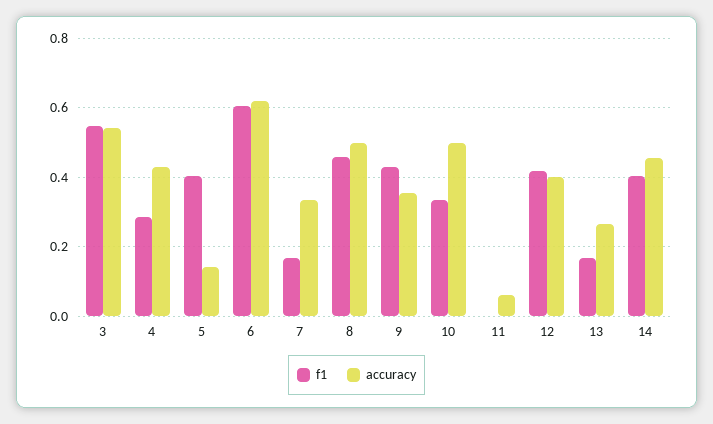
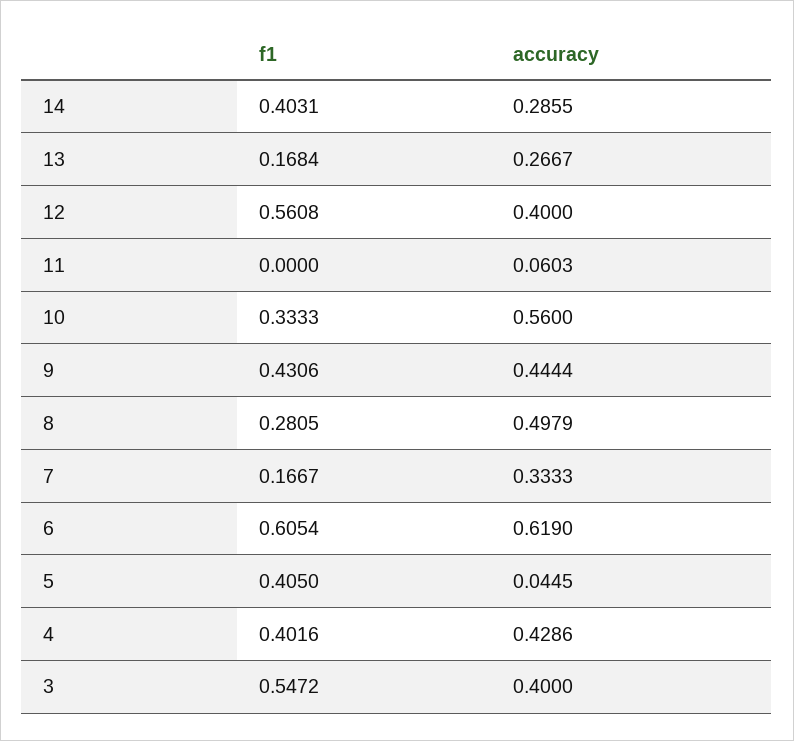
  {
    "f1": {
      "3": 0.5472,
-     "4": 0.28,
+     "4": 0.4016,
      "5": 0.405,
      "6": 0.6054,
      "7": 0.1667,
-     "8": 0.46,
+     "8": 0.2805,
      "9": 0.4306,
      "10": 0.3333,
      "11": 0,
-     "12": 0.42,
+     "12": 0.5608,
      "13": 0.1684,
      "14": 0.4031
    },
    "accuracy": {
-     "3": 0.54,
+     "3": 0.4,
      "4": 0.4286,
-     "5": 0.14,
+     "5": 0.0445,
      "6": 0.619,
      "7": 0.3333,
      "8": 0.4979,
-     "9": 0.36,
+     "9": 0.4444,
-     "10": 0.5,
+     "10": 0.56,
      "11": 0.0603,
      "12": 0.4,
      "13": 0.2667,
-     "14": 0.46
+     "14": 0.2855
    }
  }

